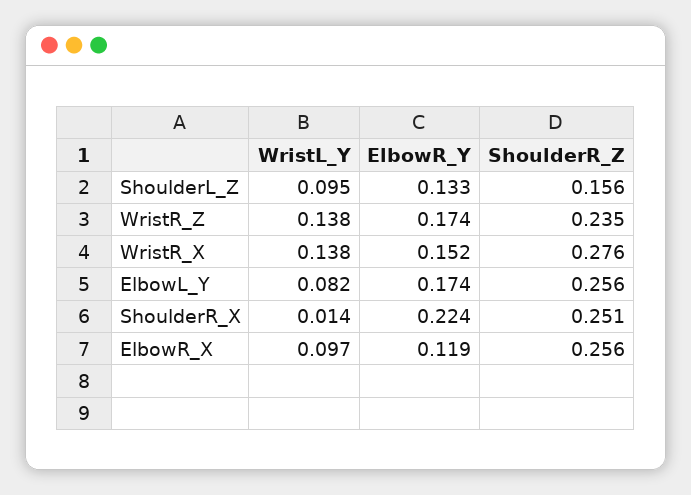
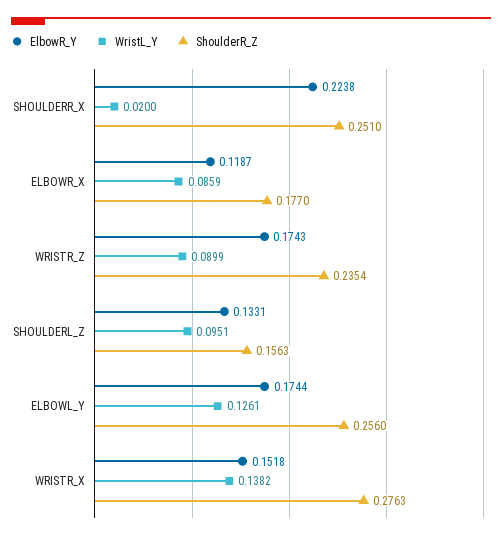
  {
    "WristL_Y": {
      "ShoulderL_Z": 0.0951,
-     "WristR_Z": 0.138,
+     "WristR_Z": 0.0899,
      "WristR_X": 0.1382,
-     "ElbowL_Y": 0.082,
+     "ElbowL_Y": 0.1261,
-     "ShoulderR_X": 0.014,
+     "ShoulderR_X": 0.02,
-     "ElbowR_X": 0.097
+     "ElbowR_X": 0.0859
    },
    "ElbowR_Y": {
      "ShoulderL_Z": 0.1331,
      "WristR_Z": 0.1743,
      "WristR_X": 0.1518,
      "ElbowL_Y": 0.1744,
      "ShoulderR_X": 0.2238,
      "ElbowR_X": 0.1187
    },
    "ShoulderR_Z": {
      "ShoulderL_Z": 0.1563,
      "WristR_Z": 0.2354,
      "WristR_X": 0.2763,
      "ElbowL_Y": 0.256,
      "ShoulderR_X": 0.251,
-     "ElbowR_X": 0.256
+     "ElbowR_X": 0.177
    }
  }

